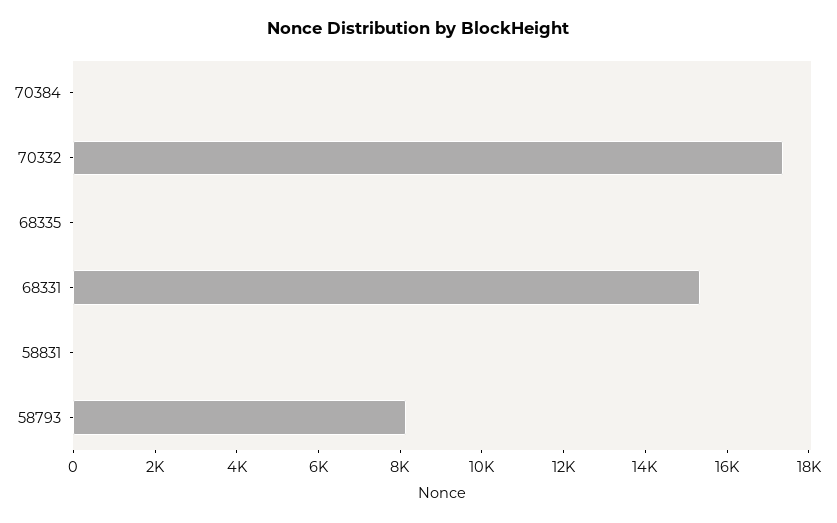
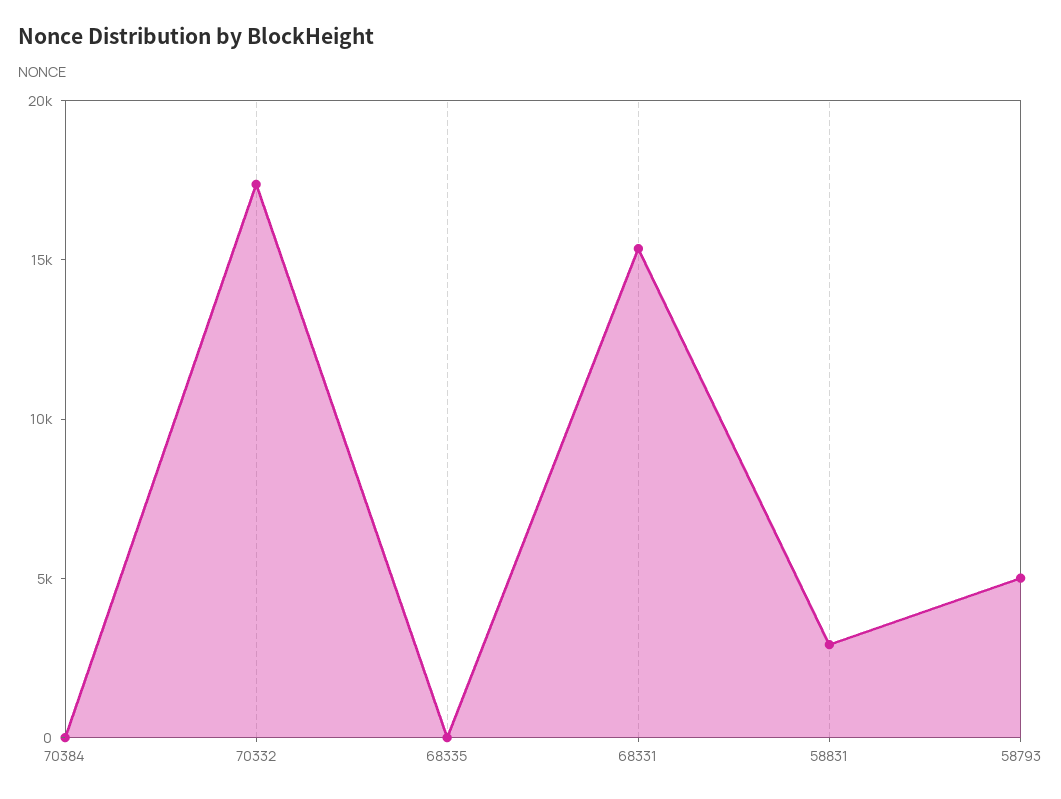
  {
    "70384": 0,
    "70332": 17500,
    "68335": 0,
    "68331": 15500,
-   "58831": 0,
+   "58831": 3000,
-   "58793": 8000
+   "58793": 5000
  }

